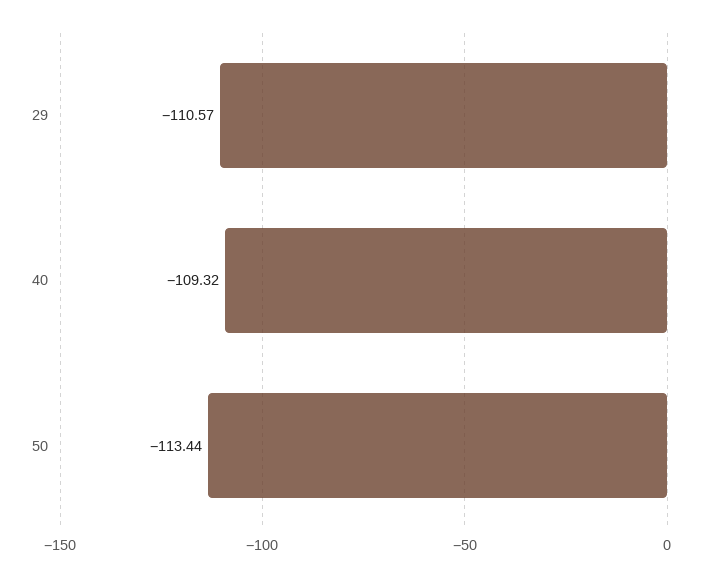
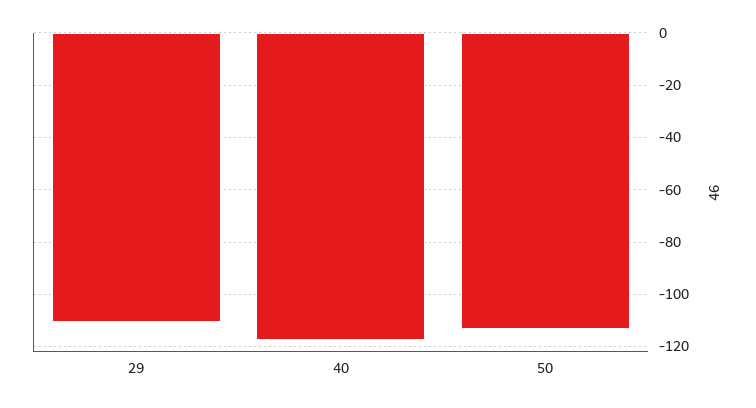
  {
    "29": -110.57,
-   "40": -109.32,
+   "40": -117.5,
    "50": -113.44
  }

